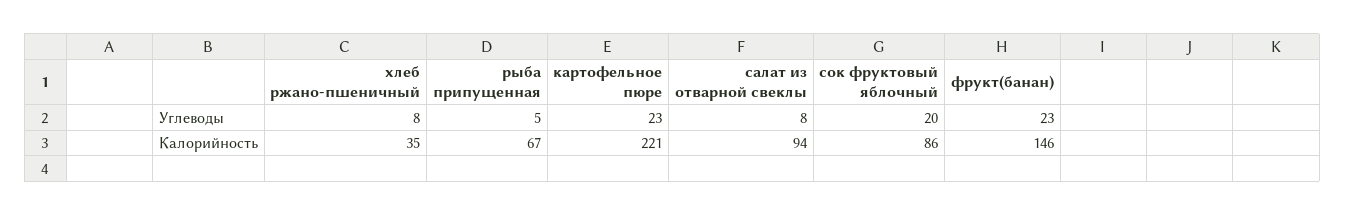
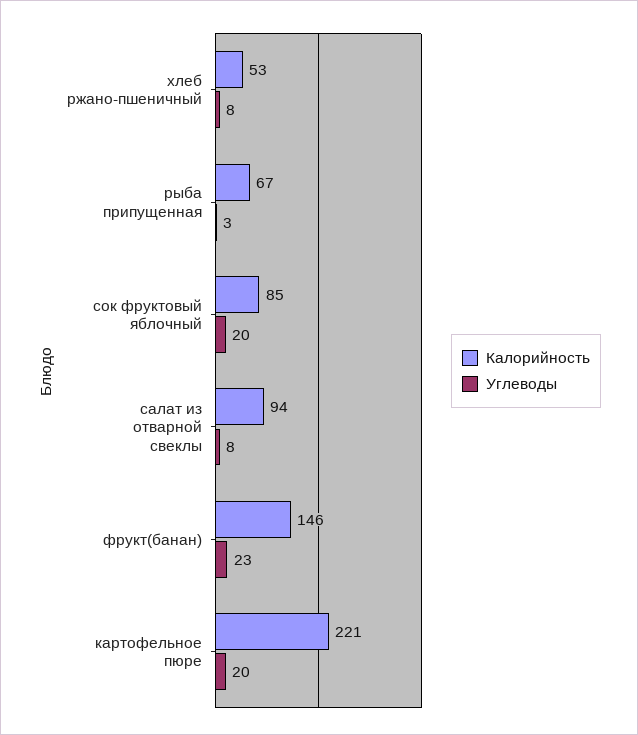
  {
    "Углеводы": {
      "хлеб ржано-пшеничный": 8,
-     "рыба припущенная": 5,
+     "рыба припущенная": 3,
-     "картофельное пюре": 23,
+     "картофельное пюре": 20,
      "салат из отварной свеклы": 8,
      "сок фруктовый яблочный": 20,
      "фрукт(банан)": 23
    },
    "Калорийность": {
-     "хлеб ржано-пшеничный": 35,
+     "хлеб ржано-пшеничный": 53,
      "рыба припущенная": 67,
      "картофельное пюре": 221,
      "салат из отварной свеклы": 94,
-     "сок фруктовый яблочный": 86,
+     "сок фруктовый яблочный": 85,
      "фрукт(банан)": 146
    }
  }

